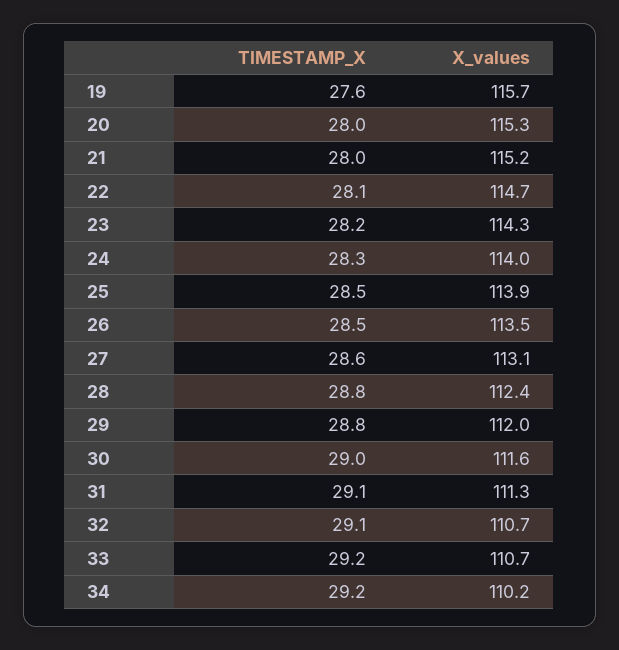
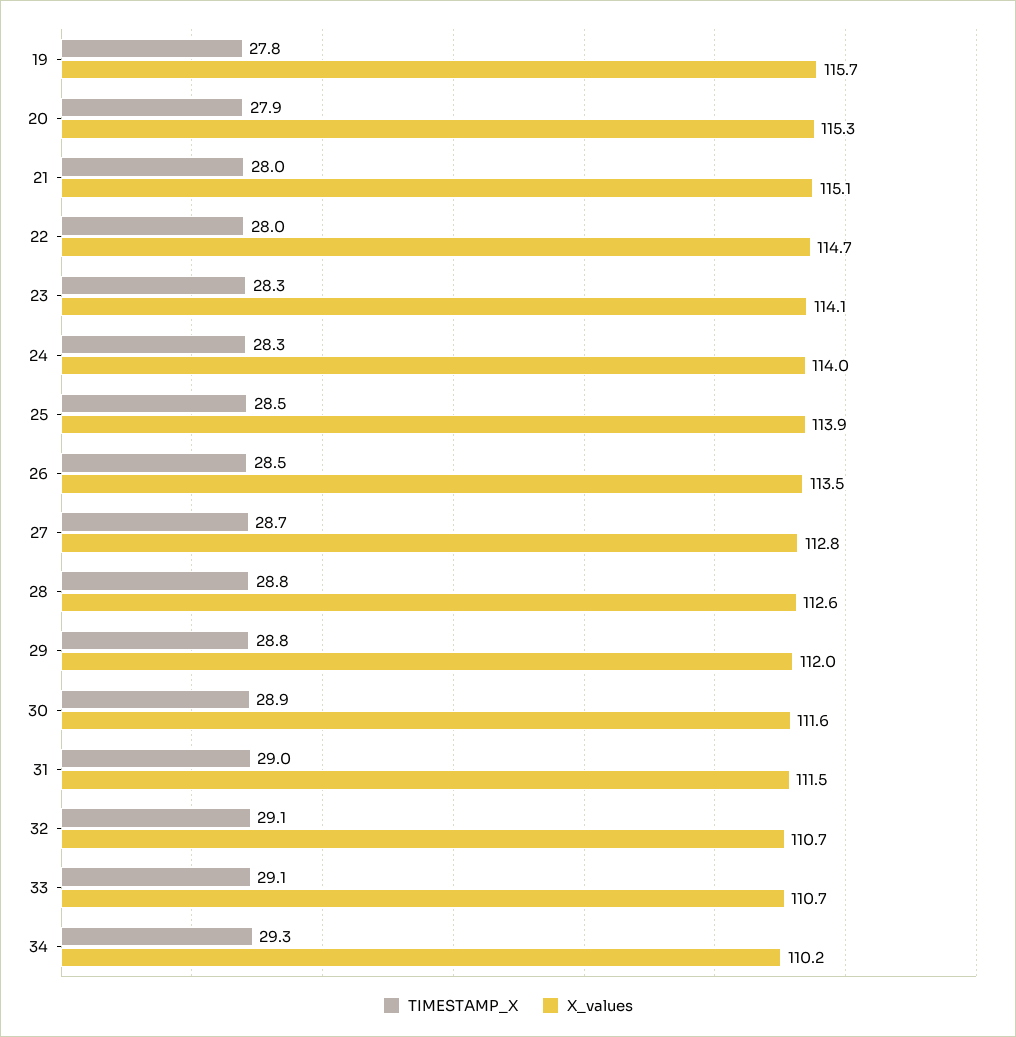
  {
    "TIMESTAMP_X": {
-     "19": 27.6,
+     "19": 27.8,
-     "20": 28,
+     "20": 27.9,
      "21": 28,
-     "22": 28.1,
+     "22": 28,
-     "23": 28.2,
+     "23": 28.3,
      "24": 28.3,
      "25": 28.5,
      "26": 28.5,
-     "27": 28.6,
+     "27": 28.7,
      "28": 28.8,
      "29": 28.8,
-     "30": 29,
+     "30": 28.9,
-     "31": 29.1,
+     "31": 29,
      "32": 29.1,
-     "33": 29.2,
+     "33": 29.1,
-     "34": 29.2
+     "34": 29.3
    },
    "X_values": {
      "19": 115.7,
      "20": 115.3,
-     "21": 115.2,
+     "21": 115.1,
      "22": 114.7,
-     "23": 114.3,
+     "23": 114.1,
      "24": 114,
      "25": 113.9,
      "26": 113.5,
-     "27": 113.1,
+     "27": 112.8,
-     "28": 112.4,
+     "28": 112.6,
      "29": 112,
      "30": 111.6,
-     "31": 111.3,
+     "31": 111.5,
      "32": 110.7,
      "33": 110.7,
      "34": 110.2
    }
  }

